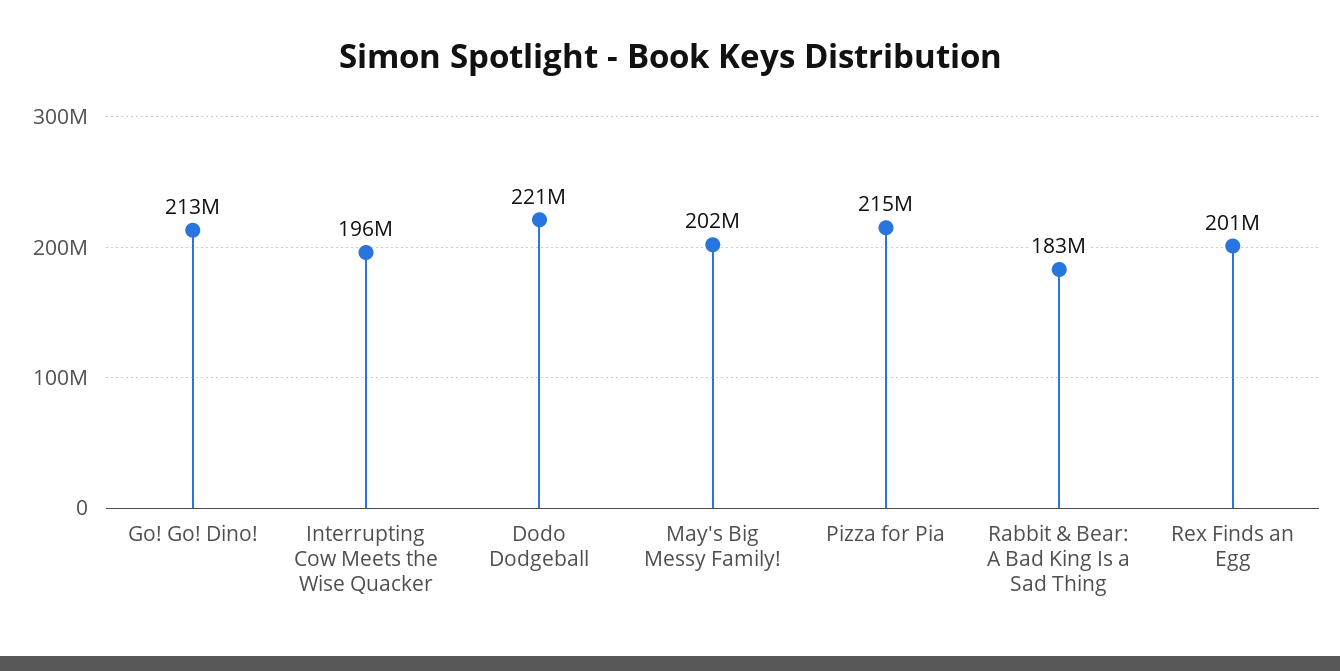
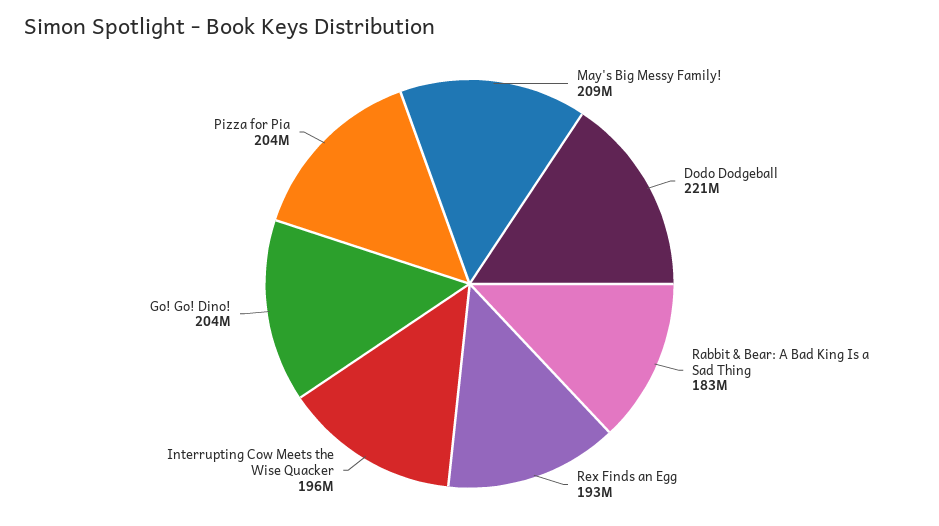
  {
-   "Go! Go! Dino!": 213000000,
+   "Go! Go! Dino!": 204000000,
    "Interrupting Cow Meets the Wise Quacker": 196000000,
    "Dodo Dodgeball": 221000000,
-   "May's Big Messy Family!": 202000000,
+   "May's Big Messy Family!": 209000000,
-   "Pizza for Pia": 215000000,
+   "Pizza for Pia": 204000000,
    "Rabbit & Bear: A Bad King Is a Sad Thing": 183000000,
-   "Rex Finds an Egg": 201000000
+   "Rex Finds an Egg": 193000000
  }

